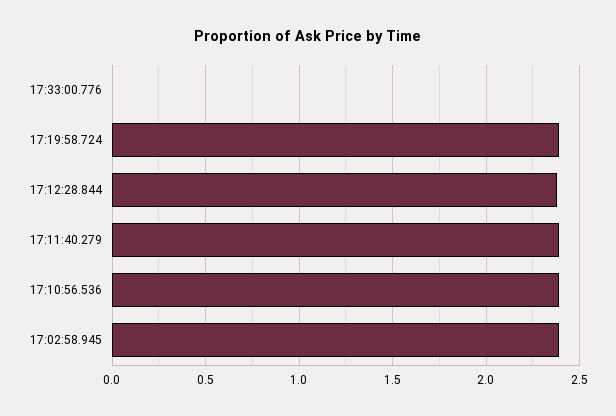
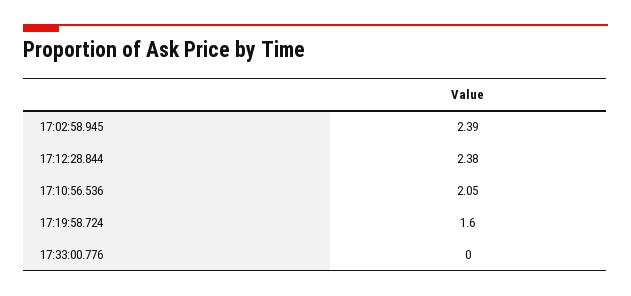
  {
    "17:33:00.776": 0,
-   "17:19:58.724": 2.4,
+   "17:19:58.724": 1.6,
    "17:12:28.844": 2.38,
-   "17:11:40.279": 2.4,
-   "17:10:56.536": 2.4,
+   "17:10:56.536": 2.05,
    "17:02:58.945": 2.39
  }

